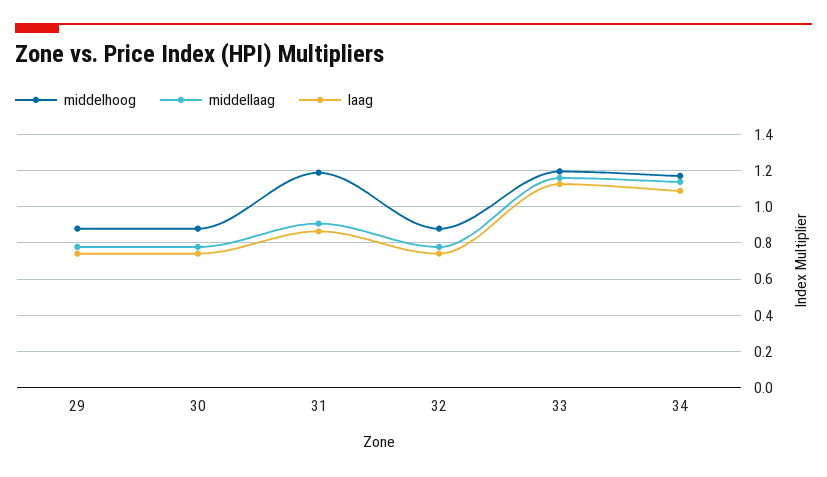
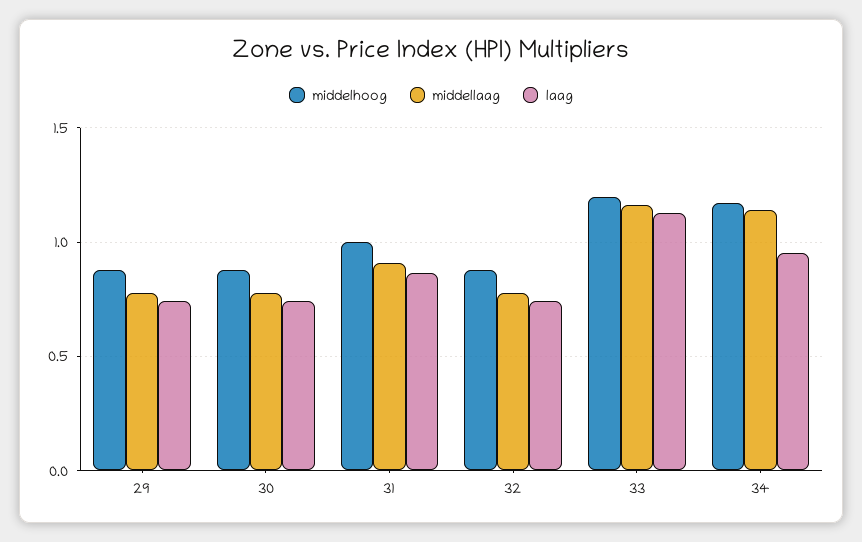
  {
    "middelhoog": {
      "29": 0.9,
      "30": 0.9,
-     "31": 1.2,
+     "31": 1,
      "32": 0.9,
      "33": 1.2,
      "34": 1.15
    },
    "middellaag": {
      "29": 0.8,
      "30": 0.8,
      "31": 0.9,
      "32": 0.8,
      "33": 1.15,
      "34": 1.15
    },
    "laag": {
      "29": 0.75,
      "30": 0.75,
      "31": 0.85,
      "32": 0.75,
      "33": 1.15,
-     "34": 1.1
+     "34": 0.95
    }
  }

